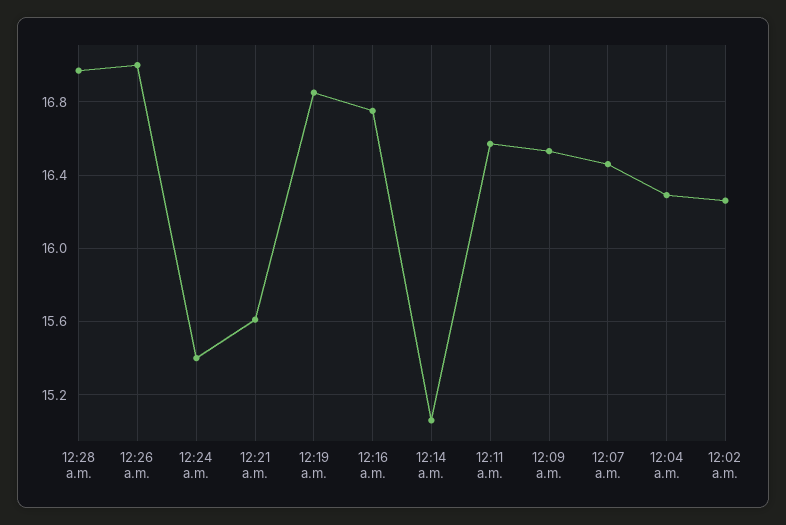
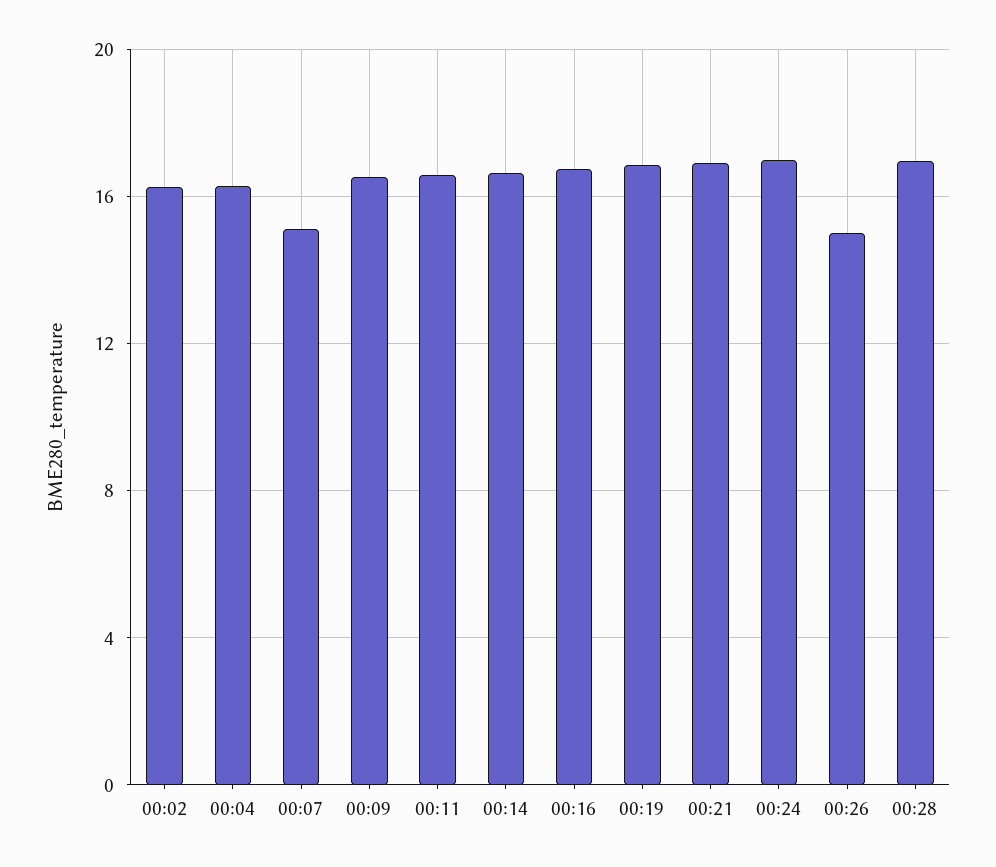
  {
    "12:28 a.m.": 16.95,
-   "12:26 a.m.": 17,
+   "12:26 a.m.": 15,
-   "12:24 a.m.": 15.4,
+   "12:24 a.m.": 17,
-   "12:21 a.m.": 15.6,
+   "12:21 a.m.": 17,
    "12:19 a.m.": 16.85,
    "12:16 a.m.": 16.75,
-   "12:14 a.m.": 15.05,
+   "12:14 a.m.": 16.5,
    "12:11 a.m.": 16.55,
    "12:09 a.m.": 16.55,
-   "12:07 a.m.": 16.45,
+   "12:07 a.m.": 15,
    "12:04 a.m.": 16.3,
    "12:02 a.m.": 16.25
  }

